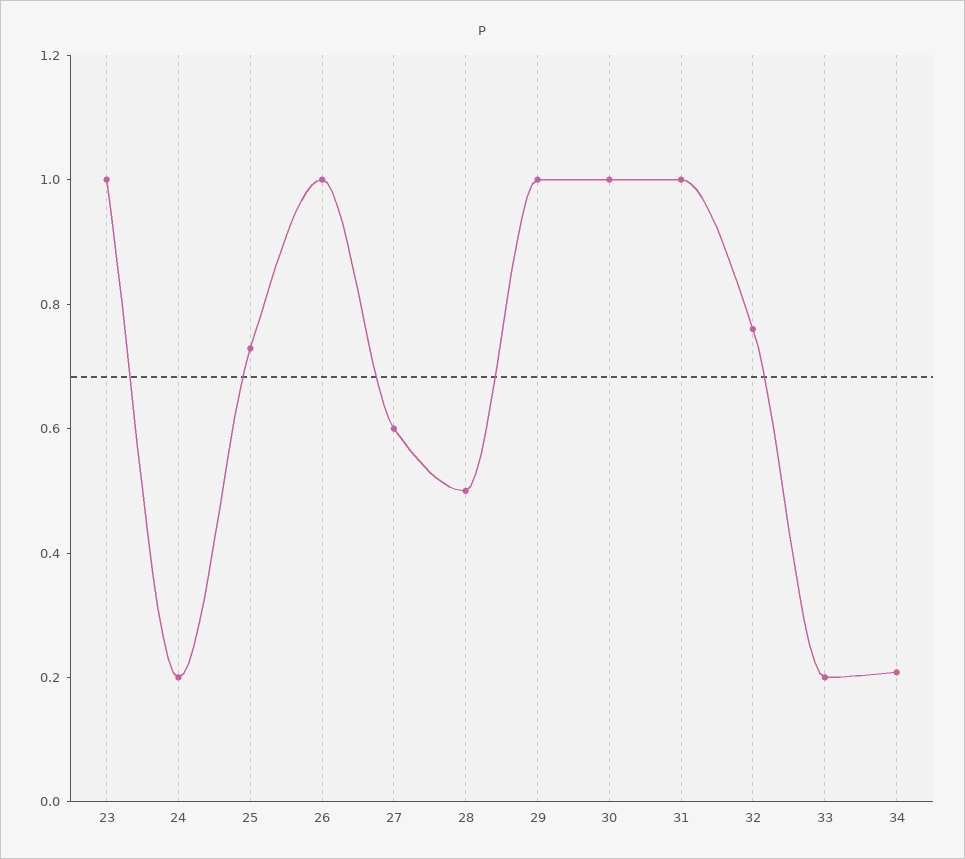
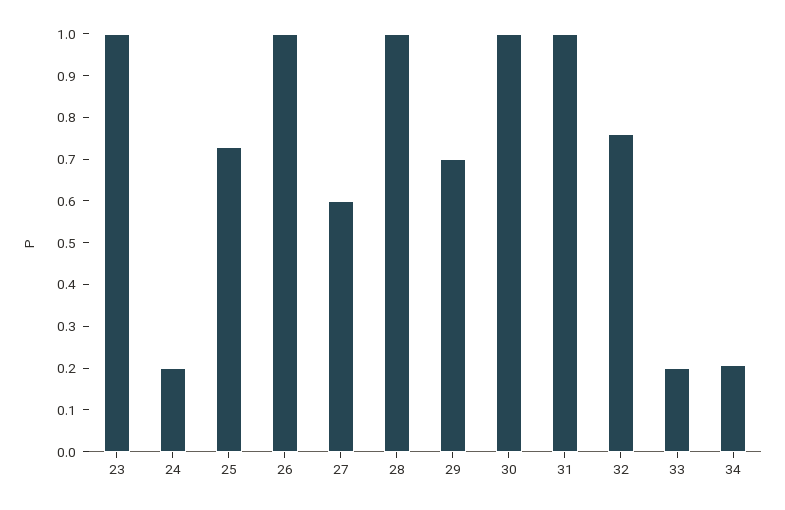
  {
    "23": 1,
    "24": 0.2,
    "25": 0.72,
    "26": 1,
    "27": 0.6,
-   "28": 0.5,
+   "28": 1,
-   "29": 1,
+   "29": 0.7,
    "30": 1,
    "31": 1,
    "32": 0.76,
    "33": 0.2,
    "34": 0.2
  }

